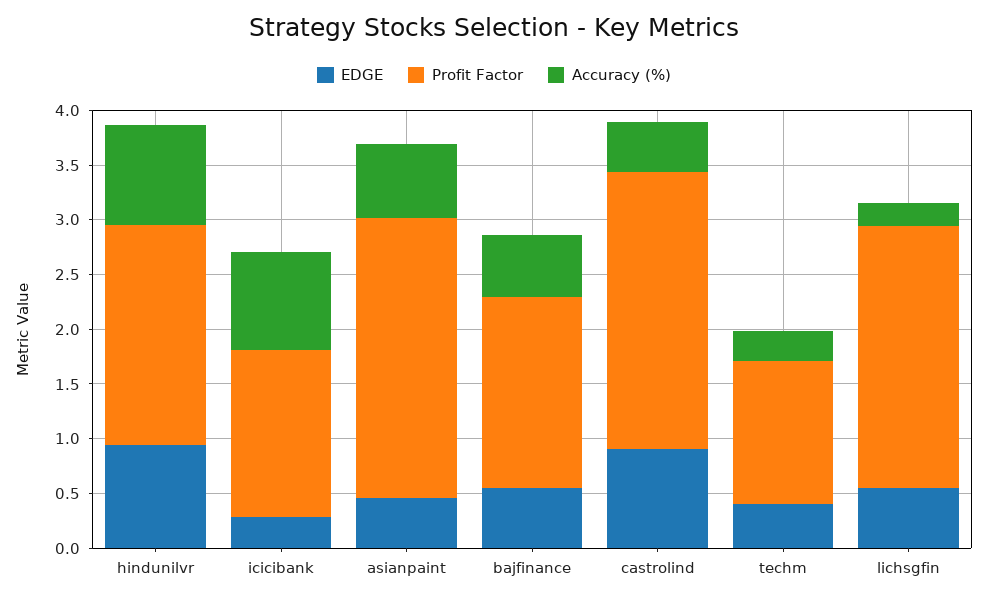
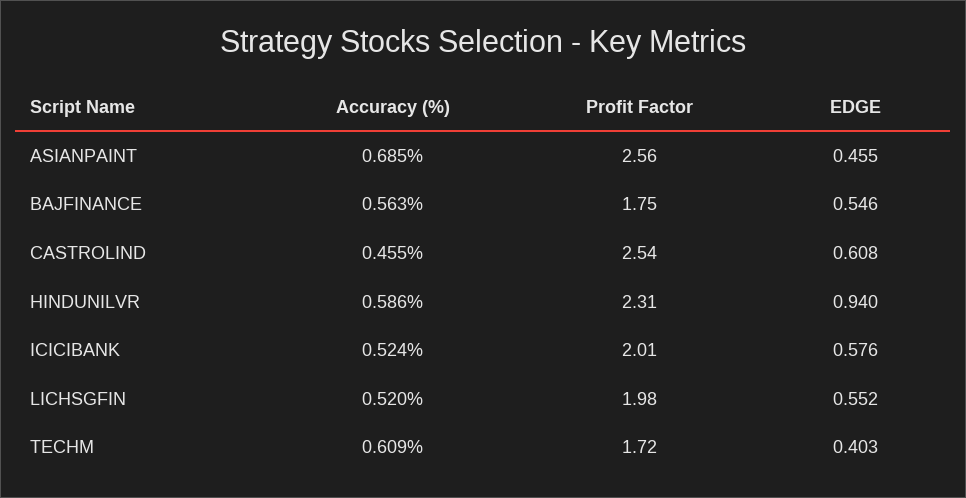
  {
    "EDGE": {
      "hindunilvr": 0.94,
-     "icicibank": 0.3,
+     "icicibank": 0.576,
      "asianpaint": 0.455,
      "bajfinance": 0.546,
-     "castrolind": 0.9,
+     "castrolind": 0.608,
      "techm": 0.403,
      "lichsgfin": 0.552
    },
    "Profit Factor": {
-     "hindunilvr": 2,
+     "hindunilvr": 2.31,
-     "icicibank": 1.5,
+     "icicibank": 2.01,
      "asianpaint": 2.56,
      "bajfinance": 1.75,
      "castrolind": 2.54,
-     "techm": 1.3,
+     "techm": 1.72,
-     "lichsgfin": 2.4
+     "lichsgfin": 1.98
    },
    "Accuracy (%)": {
-     "hindunilvr": 0.9,
+     "hindunilvr": 0.586,
-     "icicibank": 0.9,
+     "icicibank": 0.524,
      "asianpaint": 0.685,
      "bajfinance": 0.563,
      "castrolind": 0.455,
-     "techm": 0.3,
+     "techm": 0.609,
-     "lichsgfin": 0.2
+     "lichsgfin": 0.52
    }
  }

